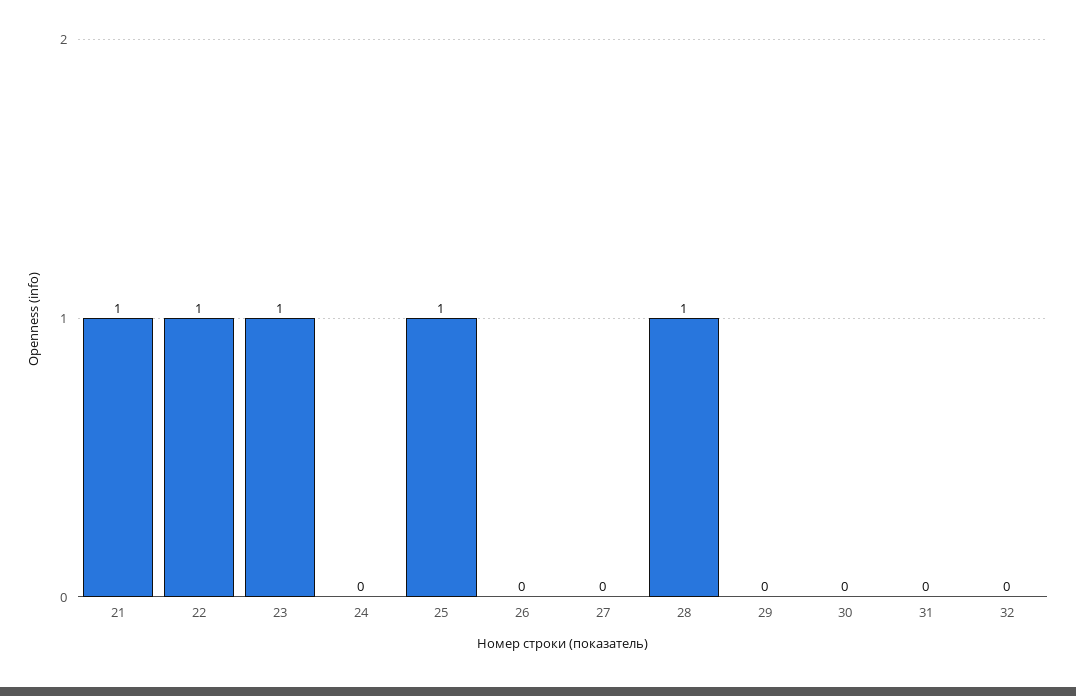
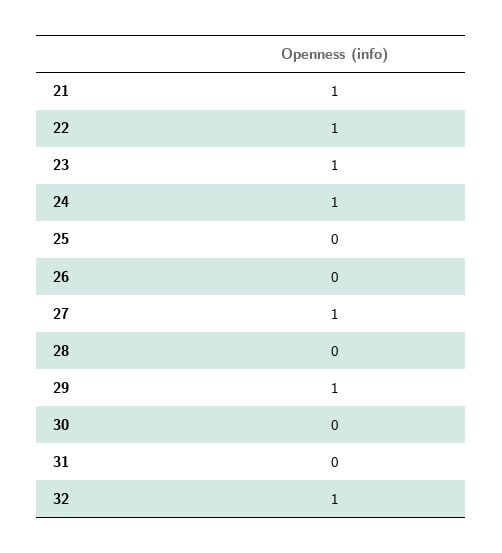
  {
    "21": 1,
    "22": 1,
    "23": 1,
-   "24": 0,
+   "24": 1,
-   "25": 1,
+   "25": 0,
    "26": 0,
-   "27": 0,
+   "27": 1,
-   "28": 1,
+   "28": 0,
-   "29": 0,
+   "29": 1,
    "30": 0,
    "31": 0,
-   "32": 0
+   "32": 1
  }

